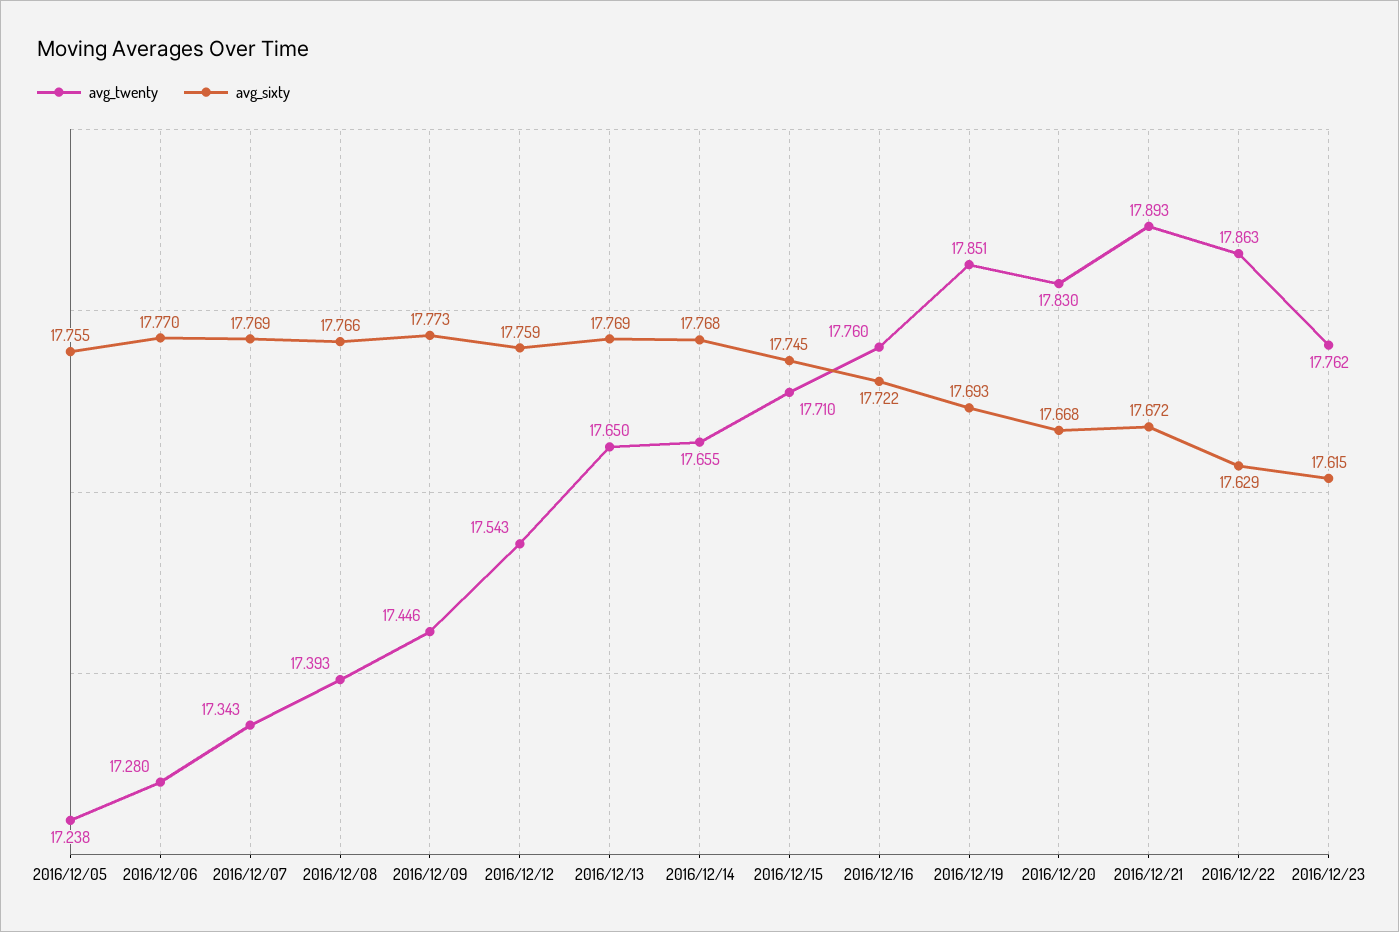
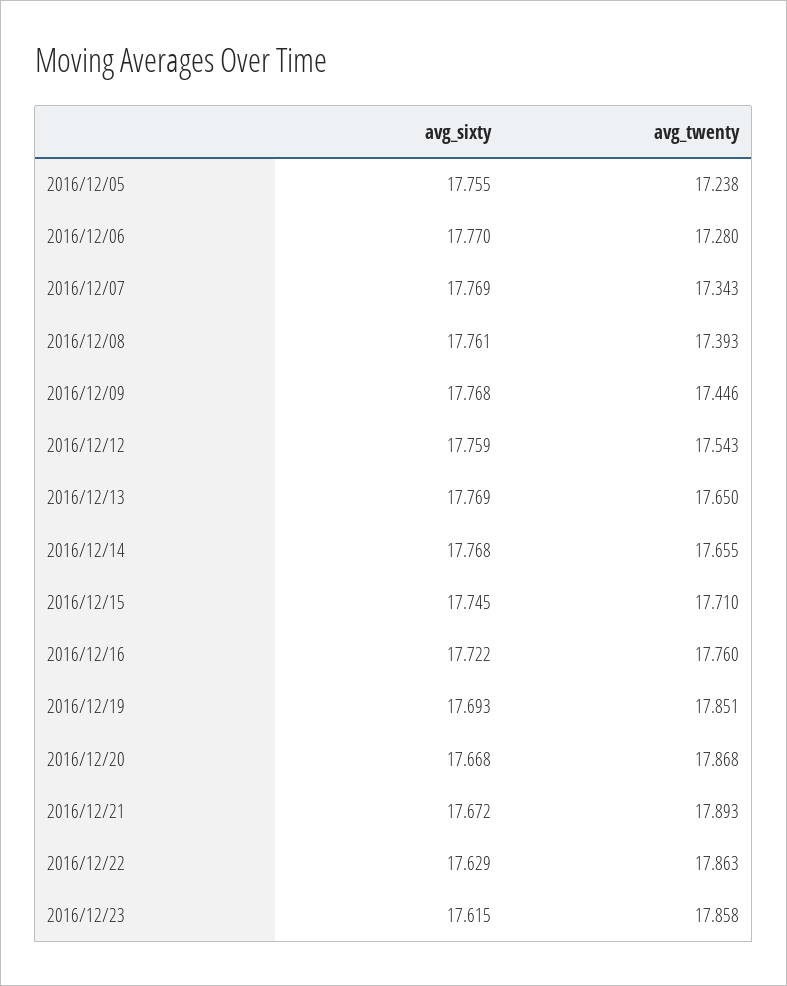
  {
    "avg_twenty": {
      "2016/12/05": 17.238,
      "2016/12/06": 17.28,
      "2016/12/07": 17.343,
      "2016/12/08": 17.393,
      "2016/12/09": 17.446,
      "2016/12/12": 17.543,
      "2016/12/13": 17.65,
      "2016/12/14": 17.655,
      "2016/12/15": 17.71,
      "2016/12/16": 17.76,
      "2016/12/19": 17.851,
-     "2016/12/20": 17.83,
+     "2016/12/20": 17.868,
      "2016/12/21": 17.893,
      "2016/12/22": 17.863,
-     "2016/12/23": 17.762
+     "2016/12/23": 17.858
    },
    "avg_sixty": {
      "2016/12/05": 17.755,
      "2016/12/06": 17.77,
      "2016/12/07": 17.769,
-     "2016/12/08": 17.766,
+     "2016/12/08": 17.761,
-     "2016/12/09": 17.773,
+     "2016/12/09": 17.768,
      "2016/12/12": 17.759,
      "2016/12/13": 17.769,
      "2016/12/14": 17.768,
      "2016/12/15": 17.745,
      "2016/12/16": 17.722,
      "2016/12/19": 17.693,
      "2016/12/20": 17.668,
      "2016/12/21": 17.672,
      "2016/12/22": 17.629,
      "2016/12/23": 17.615
    }
  }

